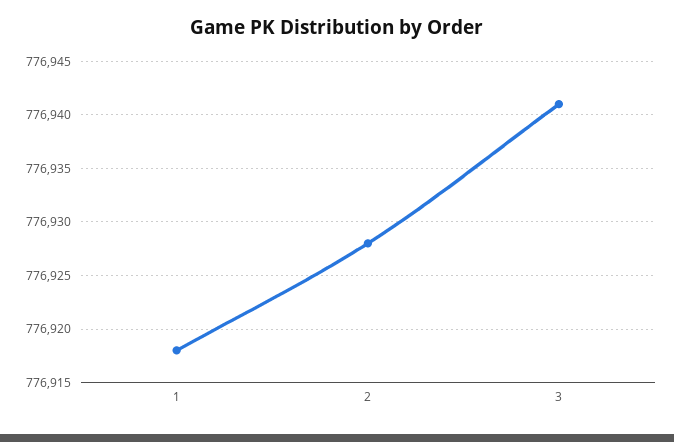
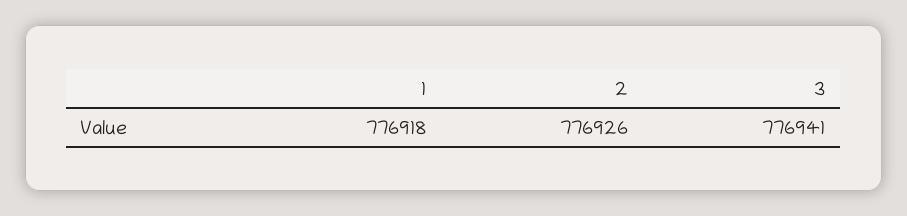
  {
    "1": 776918,
-   "2": 776928,
+   "2": 776926,
    "3": 776941
  }

